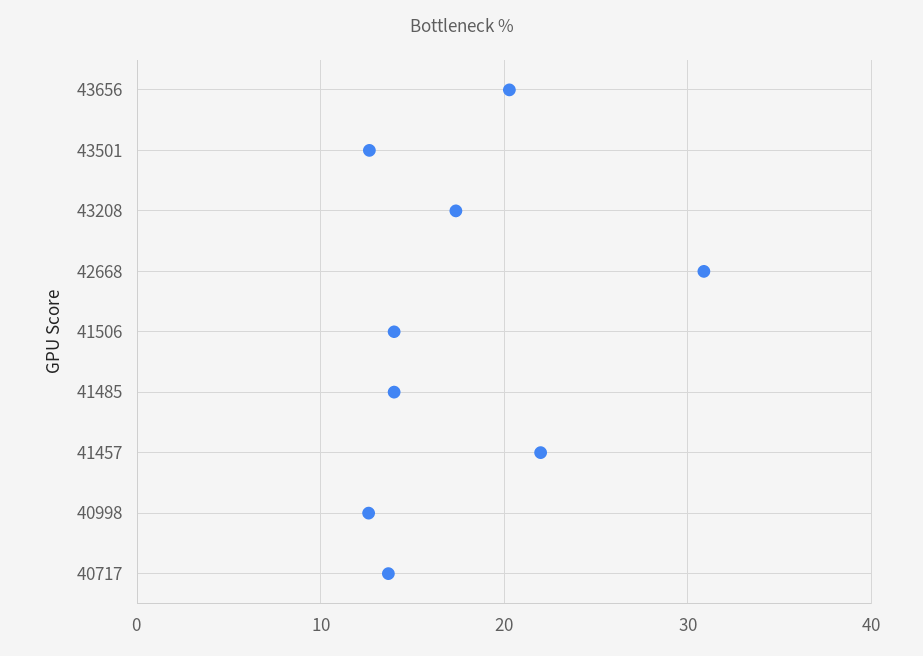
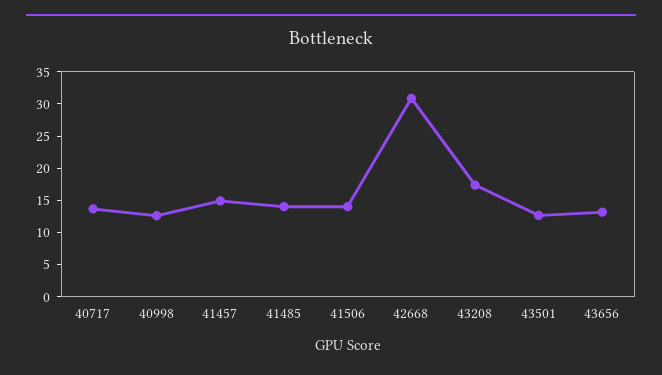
  {
-   "43656": 20,
+   "43656": 12.5,
    "43501": 13,
    "43208": 17,
    "42668": 31,
    "41506": 14,
    "41485": 14,
-   "41457": 22,
+   "41457": 15,
    "40998": 13,
    "40717": 14
  }

